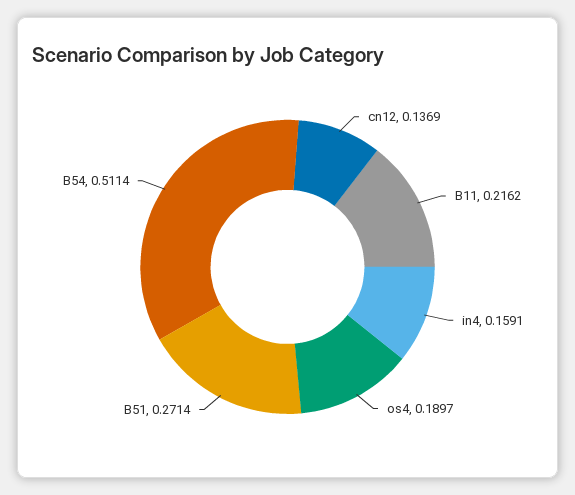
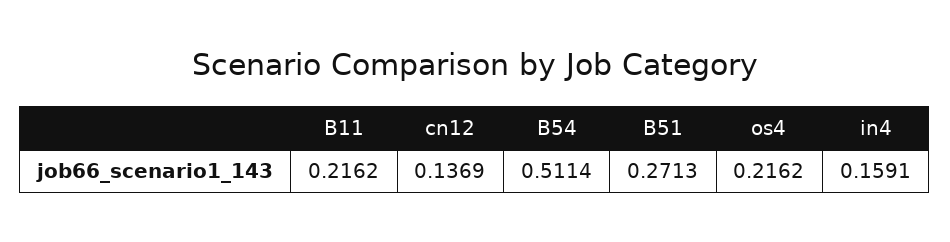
  {
    "cn12": 0.1369,
    "B11": 0.2162,
    "in4": 0.1591,
-   "os4": 0.1897,
+   "os4": 0.2162,
-   "B51": 0.2714,
+   "B51": 0.2713,
    "B54": 0.5114
  }

